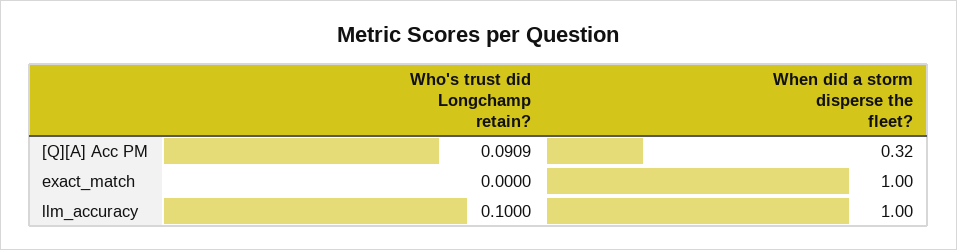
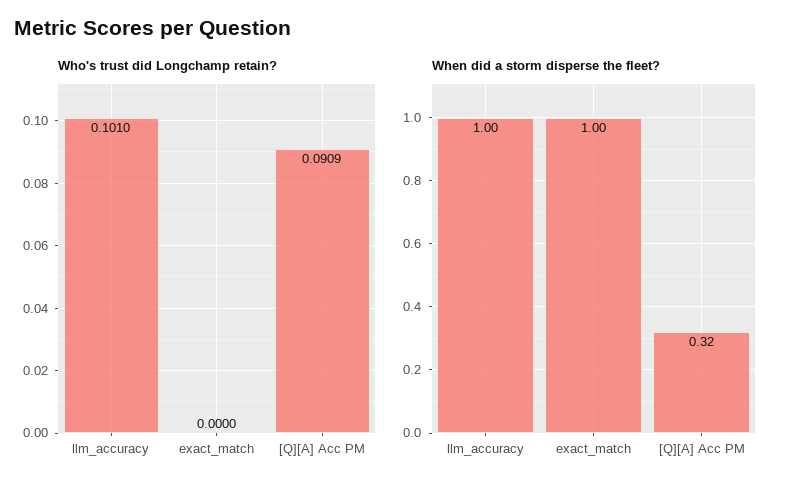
  {
    "Who's trust did Longchamp retain?": {
      "[Q][A] Acc PM": 0.0909,
      "exact_match": 0,
-     "llm_accuracy": 0.1
+     "llm_accuracy": 0.101
    },
    "When did a storm disperse the fleet?": {
      "[Q][A] Acc PM": 0.32,
      "exact_match": 1,
      "llm_accuracy": 1
    }
  }

